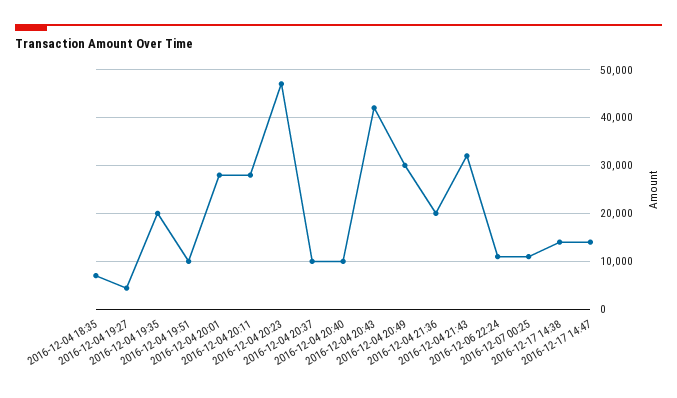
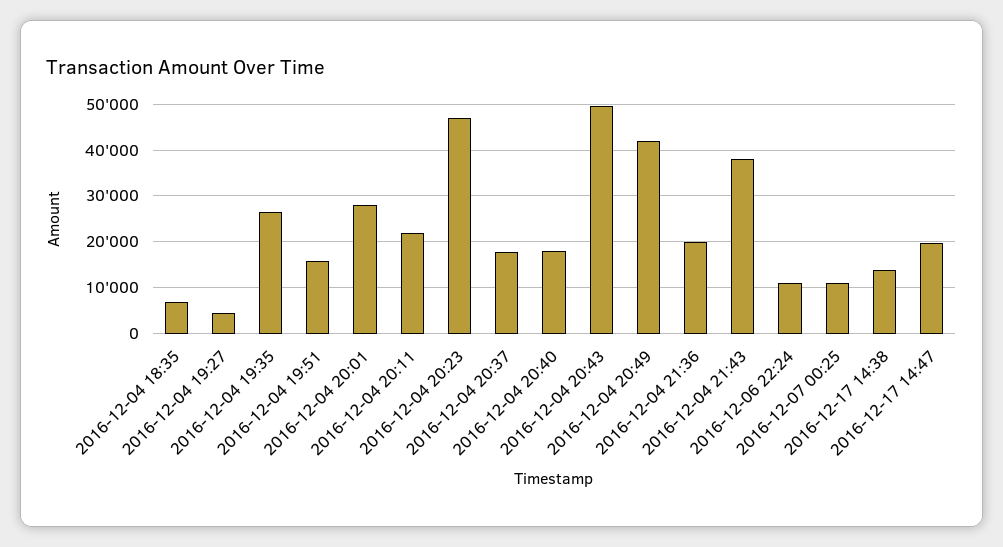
  {
    "2016-12-04 18:35": 8000,
    "2016-12-04 19:27": 4000,
-   "2016-12-04 19:35": 20000,
+   "2016-12-04 19:35": 26000,
-   "2016-12-04 19:51": 10000,
+   "2016-12-04 19:51": 16000,
    "2016-12-04 20:01": 28000,
-   "2016-12-04 20:11": 28000,
+   "2016-12-04 20:11": 22000,
    "2016-12-04 20:23": 48000,
-   "2016-12-04 20:37": 10000,
+   "2016-12-04 20:37": 18000,
-   "2016-12-04 20:40": 10000,
+   "2016-12-04 20:40": 18000,
-   "2016-12-04 20:43": 42000,
+   "2016-12-04 20:43": 50000,
-   "2016-12-04 20:49": 30000,
+   "2016-12-04 20:49": 42000,
    "2016-12-04 21:36": 20000,
-   "2016-12-04 21:43": 32000,
+   "2016-12-04 21:43": 38000,
    "2016-12-06 22:24": 12000,
    "2016-12-07 00:25": 12000,
    "2016-12-17 14:38": 14000,
-   "2016-12-17 14:47": 14000
+   "2016-12-17 14:47": 20000
  }

